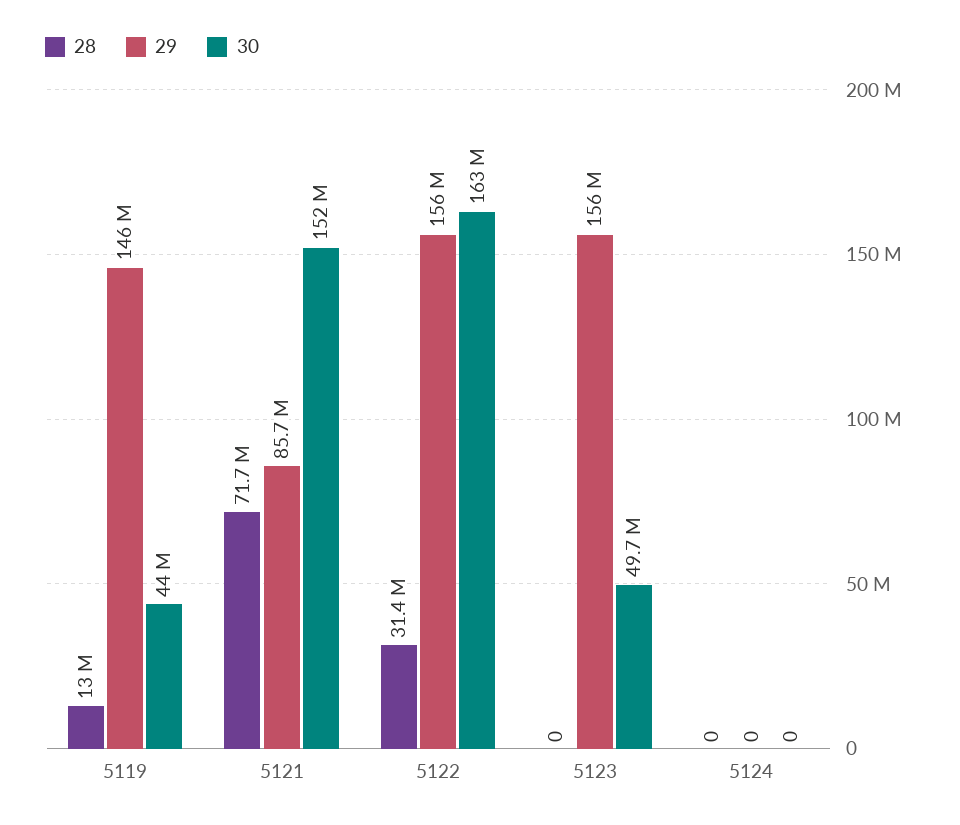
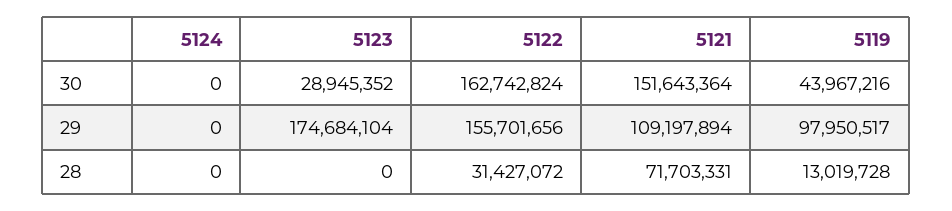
  {
    "28": {
      "5119": 13019728,
      "5121": 71703331,
      "5122": 31427072,
      "5123": 0,
      "5124": 0
    },
    "29": {
-     "5119": 146000000,
+     "5119": 97950517,
-     "5121": 85700000,
+     "5121": 109197894,
      "5122": 155701656,
-     "5123": 156000000,
+     "5123": 174684104,
      "5124": 0
    },
    "30": {
      "5119": 43967216,
      "5121": 151643364,
      "5122": 162742824,
-     "5123": 49700000,
+     "5123": 28945352,
      "5124": 0
    }
  }

